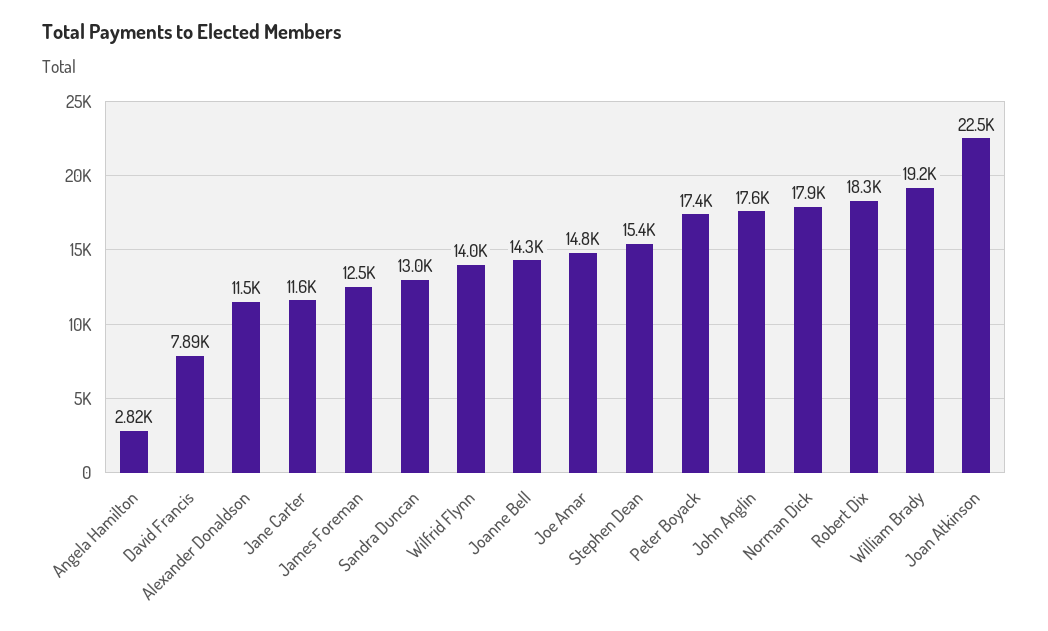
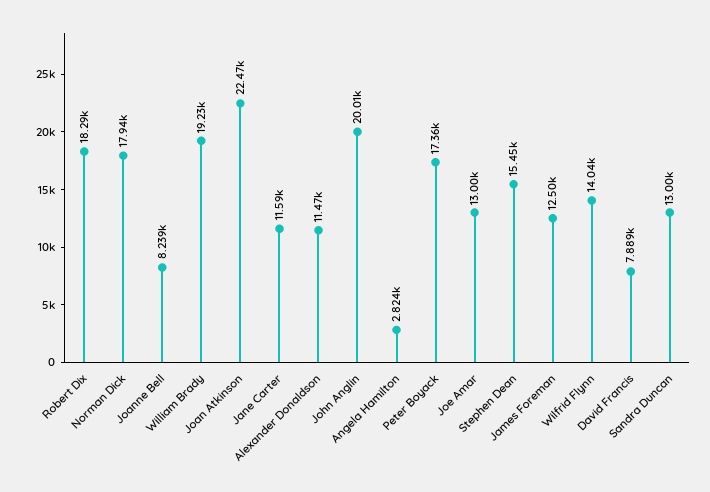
  {
    "Angela Hamilton": 2824,
    "David Francis": 7889,
    "Alexander Donaldson": 11470,
    "Jane Carter": 11590,
    "James Foreman": 12500,
    "Sandra Duncan": 13000,
    "Wilfrid Flynn": 14040,
-   "Joanne Bell": 14300,
+   "Joanne Bell": 8239,
-   "Joe Amar": 14800,
+   "Joe Amar": 13000,
    "Stephen Dean": 15450,
    "Peter Boyack": 17360,
-   "John Anglin": 17600,
+   "John Anglin": 20010,
    "Norman Dick": 17940,
    "Robert Dix": 18290,
    "William Brady": 19230,
    "Joan Atkinson": 22470
  }

